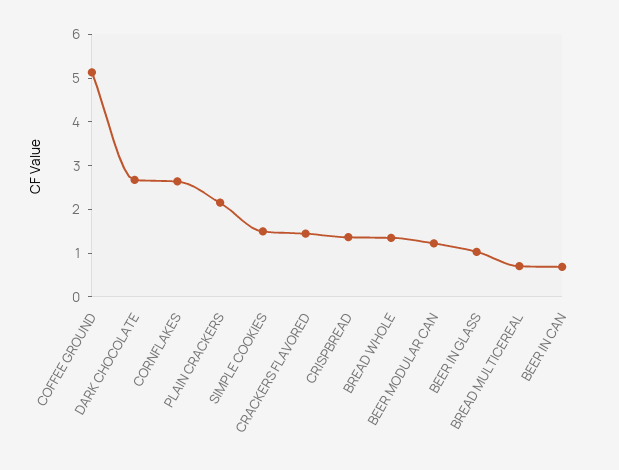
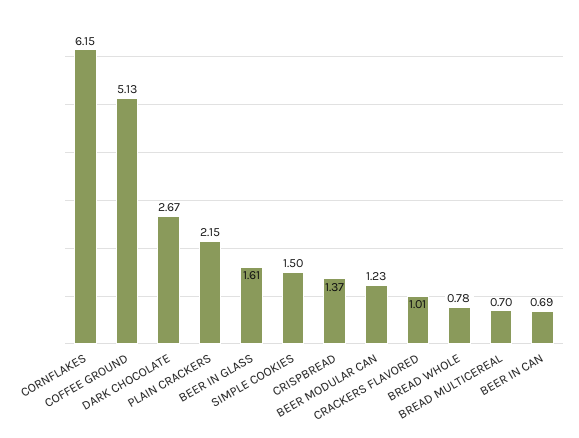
  {
    "COFFEE GROUND": 5.13,
    "DARK CHOCOLATE": 2.67,
-   "CORNFLAKES": 2.6,
+   "CORNFLAKES": 6.15,
    "PLAIN CRACKERS": 2.15,
    "SIMPLE COOKIES": 1.5,
-   "CRACKERS FLAVORED": 1.4,
+   "CRACKERS FLAVORED": 1.01,
    "CRISPBREAD": 1.37,
-   "BREAD WHOLE": 1.4,
+   "BREAD WHOLE": 0.78,
    "BEER MODULAR CAN": 1.23,
-   "BEER IN GLASS": 1,
+   "BEER IN GLASS": 1.61,
    "BREAD MULTICEREAL": 0.7,
    "BEER IN CAN": 0.69
  }

